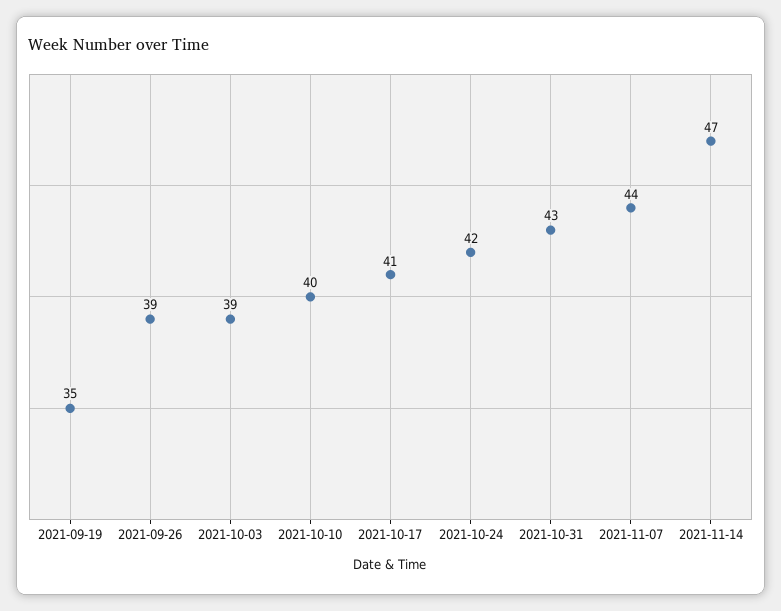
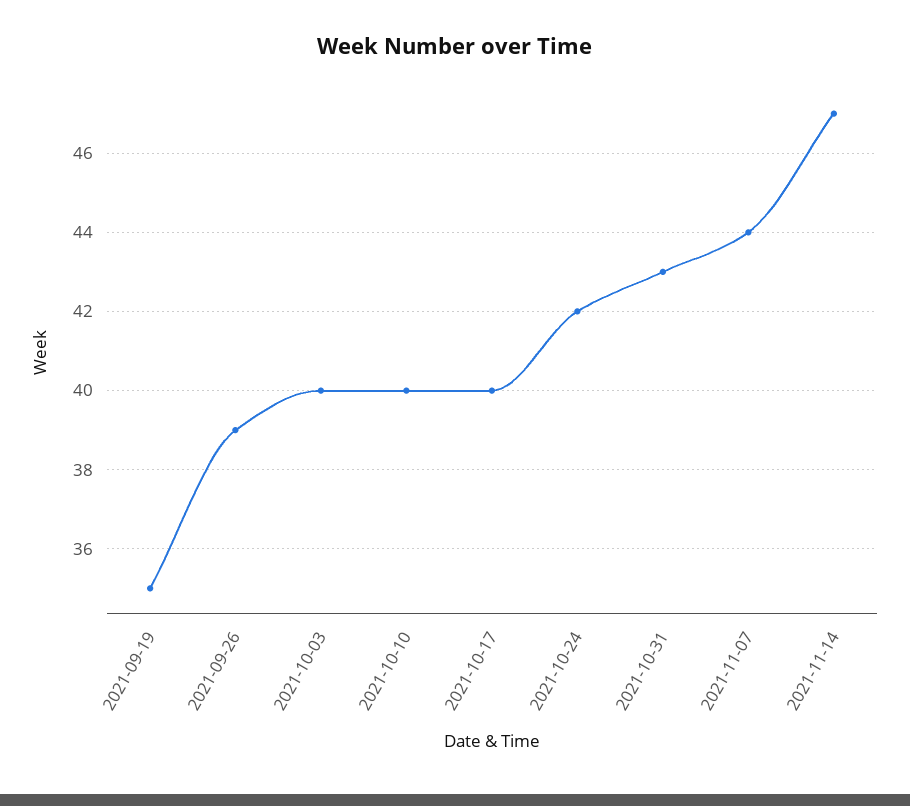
  {
    "2021-09-19": 35,
    "2021-09-26": 39,
-   "2021-10-03": 39,
+   "2021-10-03": 40,
    "2021-10-10": 40,
-   "2021-10-17": 41,
+   "2021-10-17": 40,
    "2021-10-24": 42,
    "2021-10-31": 43,
    "2021-11-07": 44,
    "2021-11-14": 47
  }

